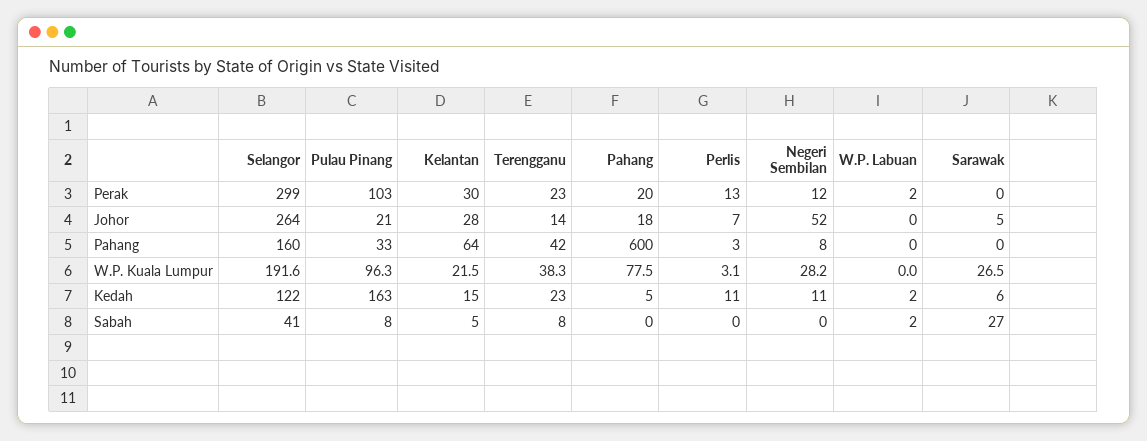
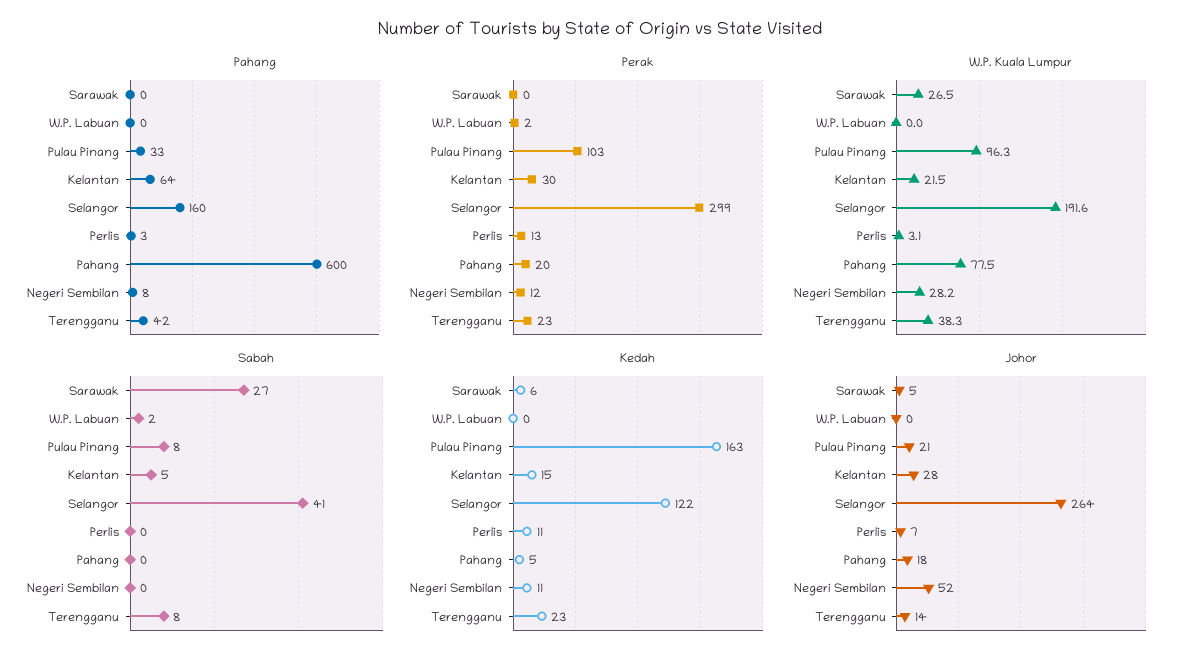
  {
    "Perak": {
      "Selangor": 299,
      "Pulau Pinang": 103,
      "Kelantan": 30,
      "Terengganu": 23,
      "Pahang": 20,
      "Perlis": 13,
      "Negeri Sembilan": 12,
      "W.P. Labuan": 2,
      "Sarawak": 0
    },
    "Johor": {
      "Selangor": 264,
      "Pulau Pinang": 21,
      "Kelantan": 28,
      "Terengganu": 14,
      "Pahang": 18,
      "Perlis": 7,
      "Negeri Sembilan": 52,
      "W.P. Labuan": 0,
      "Sarawak": 5
    },
    "Pahang": {
      "Selangor": 160,
      "Pulau Pinang": 33,
      "Kelantan": 64,
      "Terengganu": 42,
      "Pahang": 600,
      "Perlis": 3,
      "Negeri Sembilan": 8,
      "W.P. Labuan": 0,
      "Sarawak": 0
    },
    "W.P. Kuala Lumpur": {
      "Selangor": 191.6,
      "Pulau Pinang": 96.3,
      "Kelantan": 21.5,
      "Terengganu": 38.3,
      "Pahang": 77.5,
      "Perlis": 3.1,
      "Negeri Sembilan": 28.2,
      "W.P. Labuan": 0,
      "Sarawak": 26.5
    },
    "Kedah": {
      "Selangor": 122,
      "Pulau Pinang": 163,
      "Kelantan": 15,
      "Terengganu": 23,
      "Pahang": 5,
      "Perlis": 11,
      "Negeri Sembilan": 11,
-     "W.P. Labuan": 2,
+     "W.P. Labuan": 0,
      "Sarawak": 6
    },
    "Sabah": {
      "Selangor": 41,
      "Pulau Pinang": 8,
      "Kelantan": 5,
      "Terengganu": 8,
      "Pahang": 0,
      "Perlis": 0,
      "Negeri Sembilan": 0,
      "W.P. Labuan": 2,
      "Sarawak": 27
    }
  }

